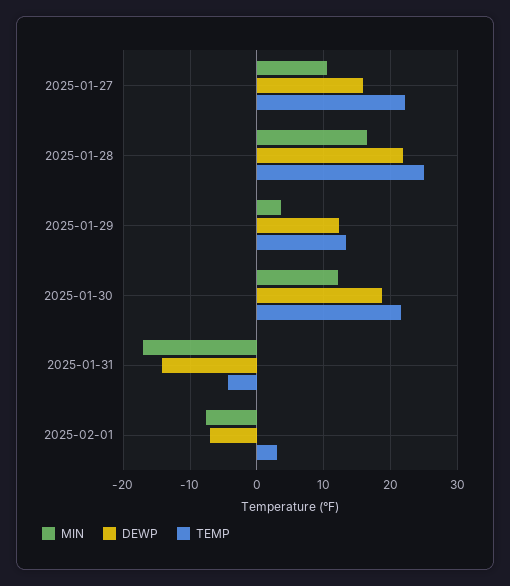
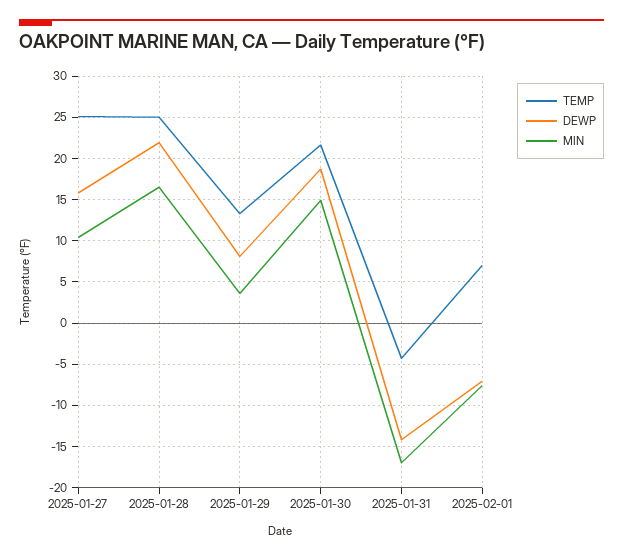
  {
    "MIN": {
      "2025-01-27": 10,
      "2025-01-28": 17,
      "2025-01-29": 4,
-     "2025-01-30": 12,
+     "2025-01-30": 15,
      "2025-01-31": -17,
      "2025-02-01": -8
    },
    "DEWP": {
      "2025-01-27": 16,
      "2025-01-28": 22,
-     "2025-01-29": 12,
+     "2025-01-29": 8,
      "2025-01-30": 19,
      "2025-01-31": -14,
      "2025-02-01": -7
    },
    "TEMP": {
-     "2025-01-27": 22,
+     "2025-01-27": 25,
      "2025-01-28": 25,
      "2025-01-29": 13,
      "2025-01-30": 22,
      "2025-01-31": -4,
-     "2025-02-01": 3
+     "2025-02-01": 7
    }
  }

